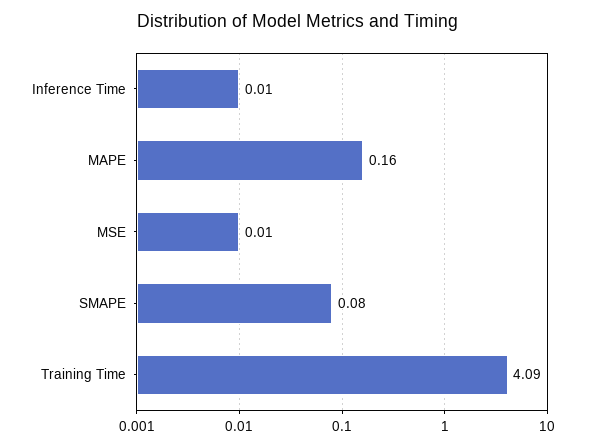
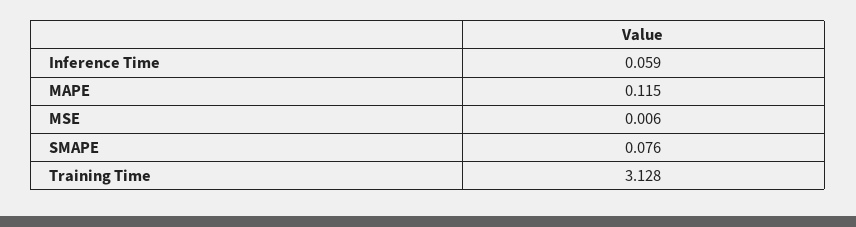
  {
-   "Inference Time": 0.01,
+   "Inference Time": 0.059,
-   "MAPE": 0.16,
+   "MAPE": 0.115,
    "MSE": 0.006,
    "SMAPE": 0.076,
-   "Training Time": 4.09
+   "Training Time": 3.128
  }

